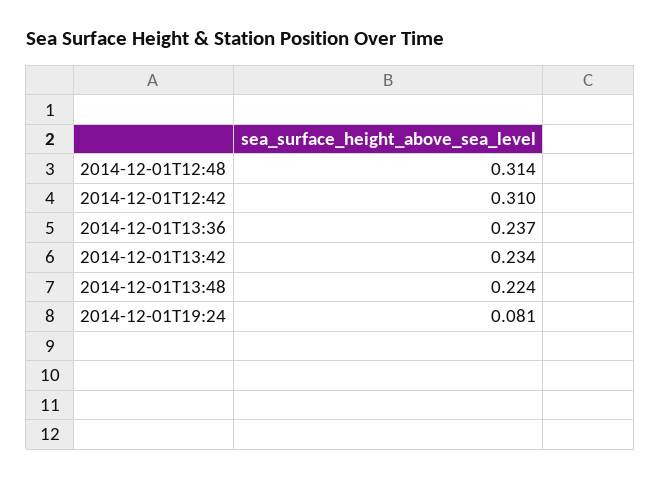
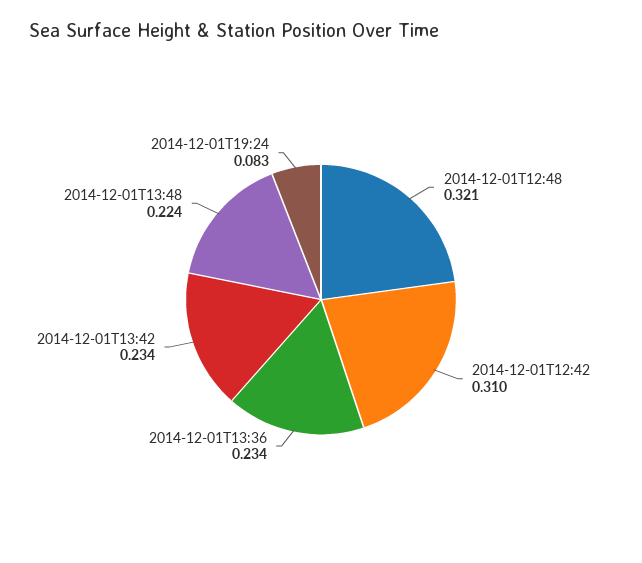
  {
-   "2014-12-01T12:48": 0.314,
+   "2014-12-01T12:48": 0.321,
    "2014-12-01T12:42": 0.31,
-   "2014-12-01T13:36": 0.237,
+   "2014-12-01T13:36": 0.234,
    "2014-12-01T13:42": 0.234,
    "2014-12-01T13:48": 0.224,
-   "2014-12-01T19:24": 0.081
+   "2014-12-01T19:24": 0.083
  }

